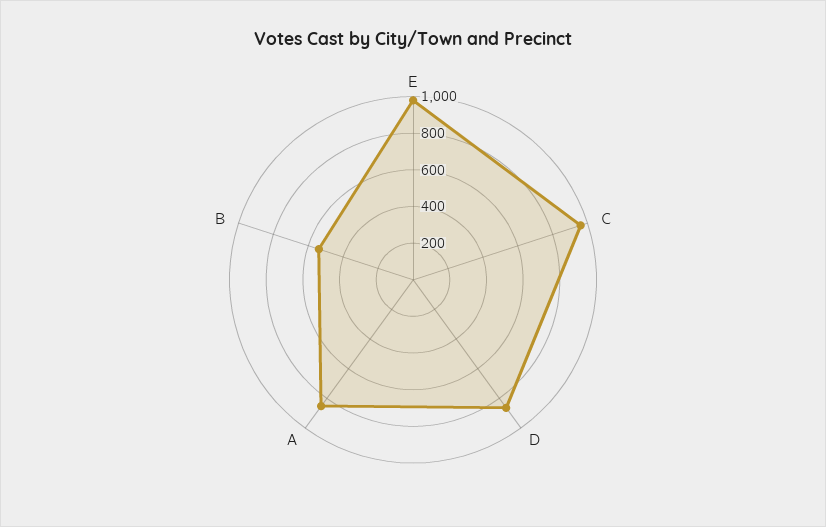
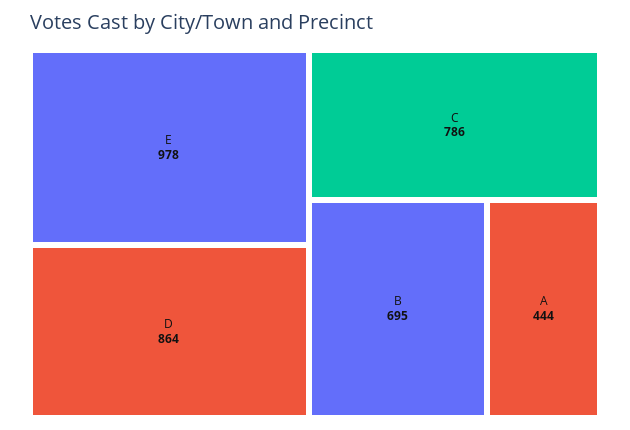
  {
    "E": 978,
-   "C": 950,
+   "C": 786,
    "D": 864,
-   "A": 850,
+   "A": 444,
-   "B": 550
+   "B": 695
  }

